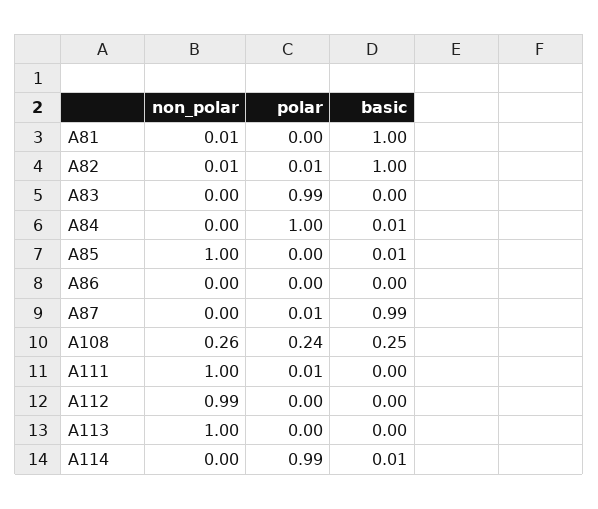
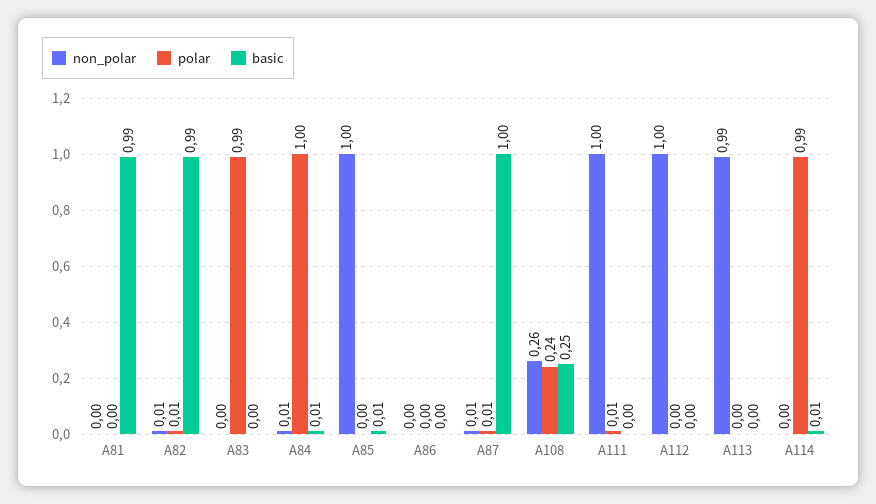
  {
    "non_polar": {
-     "A81": 0.01,
+     "A81": 0,
      "A82": 0.01,
      "A83": 0,
-     "A84": 0,
+     "A84": 0.01,
      "A85": 1,
      "A86": 0,
-     "A87": 0,
+     "A87": 0.01,
      "A108": 0.26,
      "A111": 1,
-     "A112": 0.99,
+     "A112": 1,
-     "A113": 1,
+     "A113": 0.99,
      "A114": 0
    },
    "polar": {
      "A81": 0,
      "A82": 0.01,
      "A83": 0.99,
      "A84": 1,
      "A85": 0,
      "A86": 0,
      "A87": 0.01,
      "A108": 0.24,
      "A111": 0.01,
      "A112": 0,
      "A113": 0,
      "A114": 0.99
    },
    "basic": {
-     "A81": 1,
+     "A81": 0.99,
-     "A82": 1,
+     "A82": 0.99,
      "A83": 0,
      "A84": 0.01,
      "A85": 0.01,
      "A86": 0,
-     "A87": 0.99,
+     "A87": 1,
      "A108": 0.25,
      "A111": 0,
      "A112": 0,
      "A113": 0,
      "A114": 0.01
    }
  }

